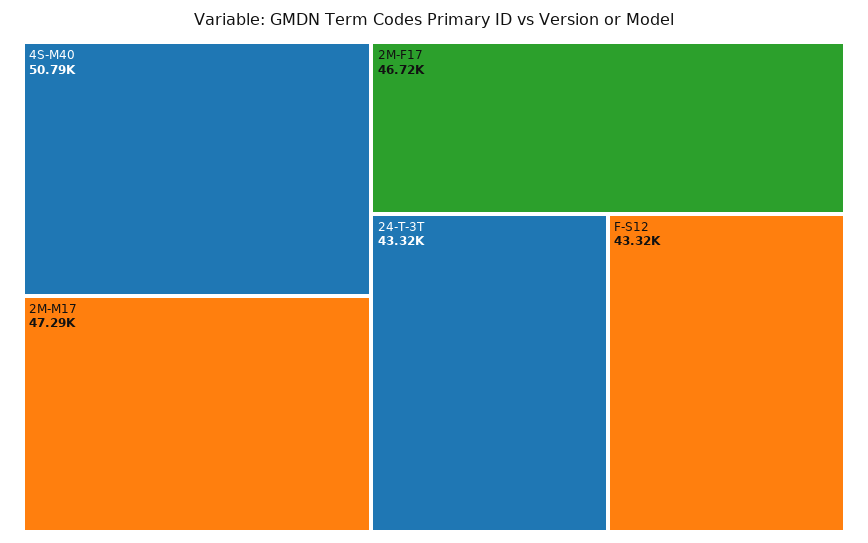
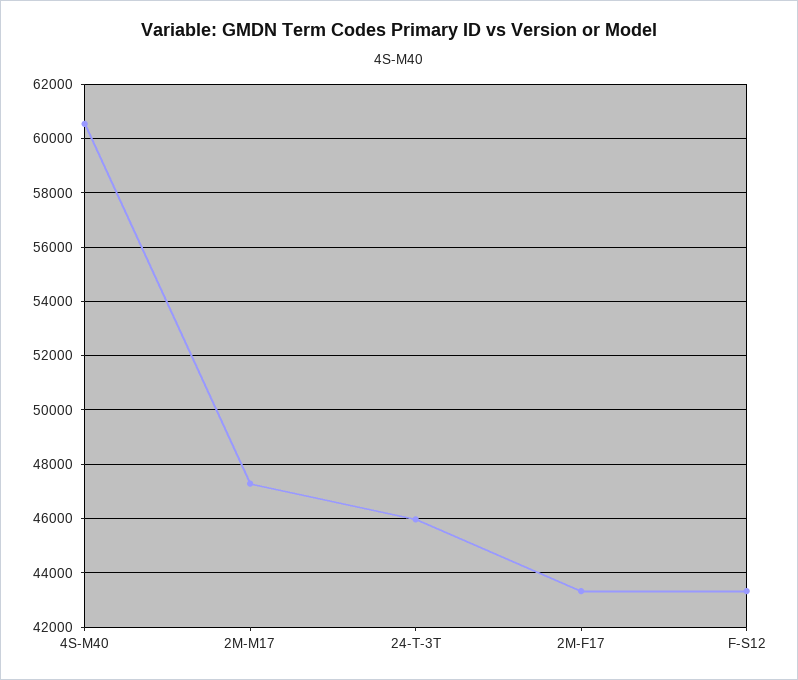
  {
-   "4S-M40": 50790,
+   "4S-M40": 60500,
    "2M-M17": 47290,
-   "2M-F17": 46720,
+   "2M-F17": 43250,
-   "24-T-3T": 43320,
+   "24-T-3T": 46000,
    "F-S12": 43320
  }

